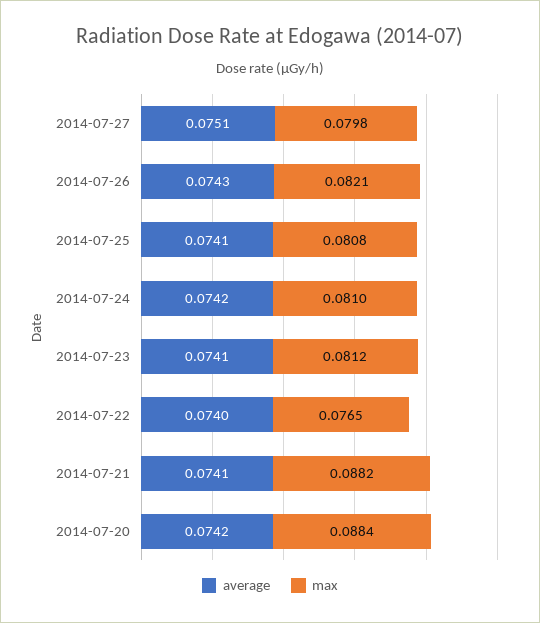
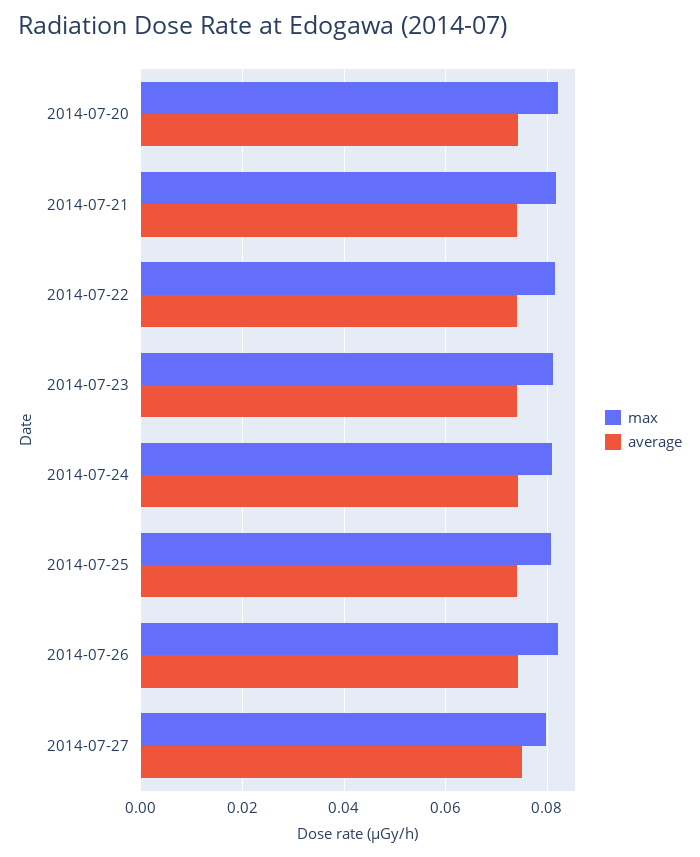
  {
    "average": {
      "2014-07-27": 0.0751,
      "2014-07-26": 0.0743,
      "2014-07-25": 0.0741,
      "2014-07-24": 0.0742,
      "2014-07-23": 0.0741,
      "2014-07-22": 0.074,
      "2014-07-21": 0.0741,
      "2014-07-20": 0.0742
    },
    "max": {
      "2014-07-27": 0.0798,
      "2014-07-26": 0.0821,
      "2014-07-25": 0.0808,
      "2014-07-24": 0.081,
      "2014-07-23": 0.0812,
-     "2014-07-22": 0.0765,
+     "2014-07-22": 0.082,
-     "2014-07-21": 0.0882,
+     "2014-07-21": 0.082,
-     "2014-07-20": 0.0884
+     "2014-07-20": 0.082
    }
  }

